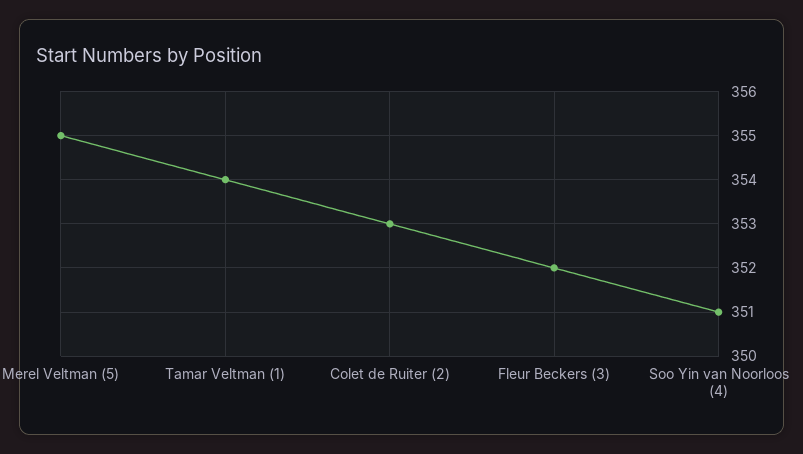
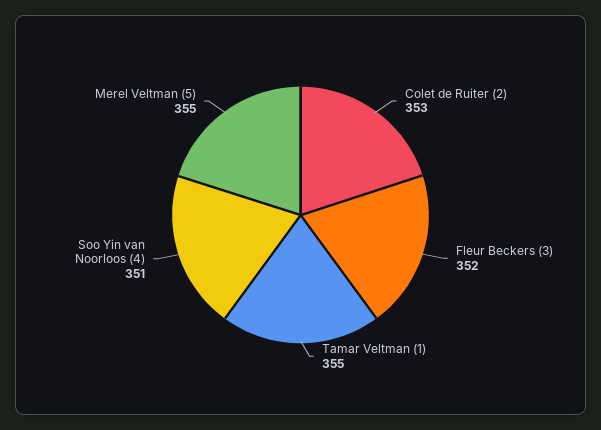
  {
    "Merel Veltman (5)": 355,
-   "Tamar Veltman (1)": 354,
+   "Tamar Veltman (1)": 355,
    "Colet de Ruiter (2)": 353,
    "Fleur Beckers (3)": 352,
    "Soo Yin van Noorloos (4)": 351
  }

